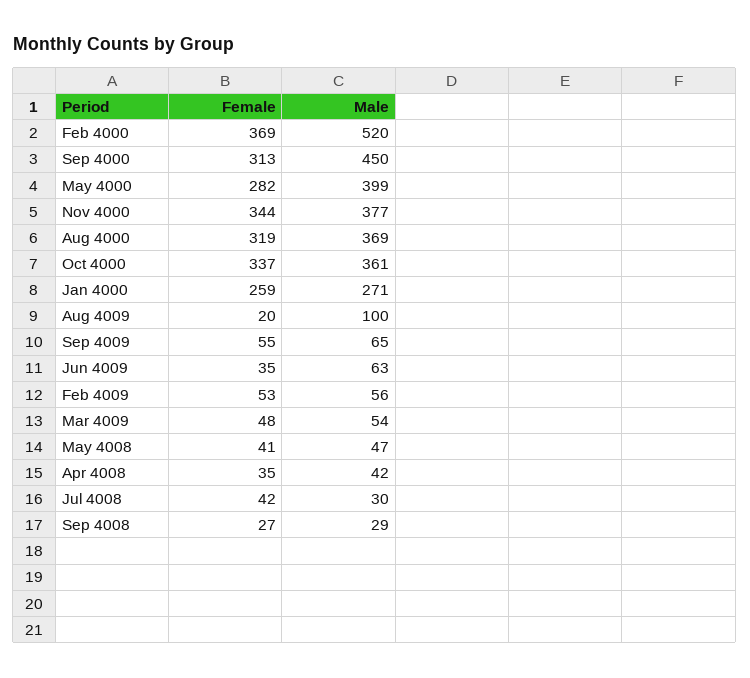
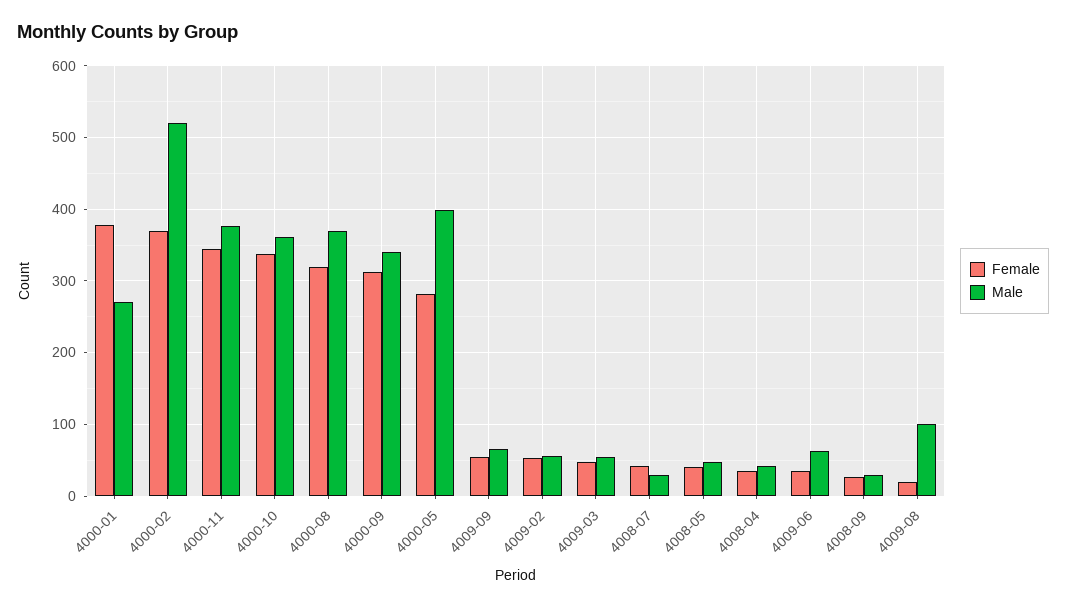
  {
    "Female": {
      "Feb 4000": 369,
      "Sep 4000": 313,
      "May 4000": 282,
      "Nov 4000": 344,
      "Aug 4000": 319,
      "Oct 4000": 337,
-     "Jan 4000": 259,
+     "Jan 4000": 380,
      "Aug 4009": 20,
      "Sep 4009": 55,
      "Jun 4009": 35,
      "Feb 4009": 53,
      "Mar 4009": 48,
      "May 4008": 41,
      "Apr 4008": 35,
      "Jul 4008": 42,
      "Sep 4008": 27
    },
    "Male": {
      "Feb 4000": 520,
-     "Sep 4000": 450,
+     "Sep 4000": 340,
      "May 4000": 399,
      "Nov 4000": 377,
      "Aug 4000": 369,
      "Oct 4000": 361,
      "Jan 4000": 271,
      "Aug 4009": 100,
      "Sep 4009": 65,
      "Jun 4009": 63,
      "Feb 4009": 56,
      "Mar 4009": 54,
      "May 4008": 47,
      "Apr 4008": 42,
      "Jul 4008": 30,
      "Sep 4008": 29
    }
  }

